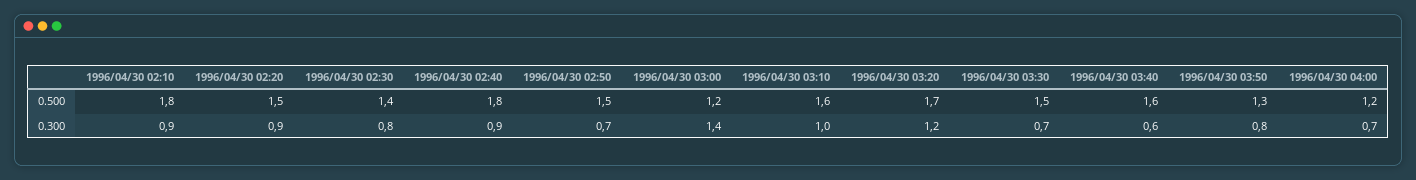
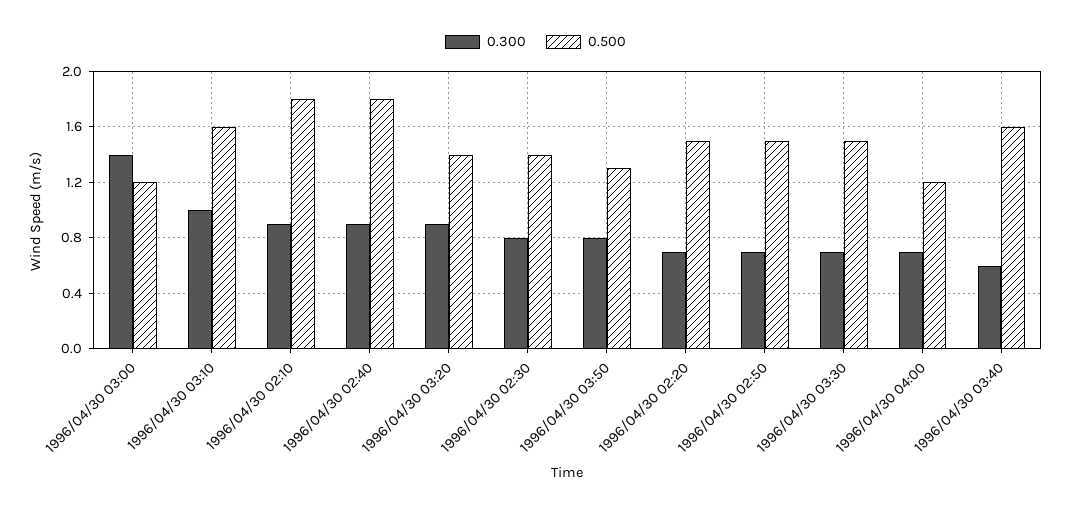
  {
    "0.500": {
      "1996/04/30 02:10": 1.8,
      "1996/04/30 02:20": 1.5,
      "1996/04/30 02:30": 1.4,
      "1996/04/30 02:40": 1.8,
      "1996/04/30 02:50": 1.5,
      "1996/04/30 03:00": 1.2,
      "1996/04/30 03:10": 1.6,
-     "1996/04/30 03:20": 1.7,
+     "1996/04/30 03:20": 1.4,
      "1996/04/30 03:30": 1.5,
      "1996/04/30 03:40": 1.6,
      "1996/04/30 03:50": 1.3,
      "1996/04/30 04:00": 1.2
    },
    "0.300": {
      "1996/04/30 02:10": 0.9,
-     "1996/04/30 02:20": 0.9,
+     "1996/04/30 02:20": 0.7,
      "1996/04/30 02:30": 0.8,
      "1996/04/30 02:40": 0.9,
      "1996/04/30 02:50": 0.7,
      "1996/04/30 03:00": 1.4,
      "1996/04/30 03:10": 1,
-     "1996/04/30 03:20": 1.2,
+     "1996/04/30 03:20": 0.9,
      "1996/04/30 03:30": 0.7,
      "1996/04/30 03:40": 0.6,
      "1996/04/30 03:50": 0.8,
      "1996/04/30 04:00": 0.7
    }
  }

